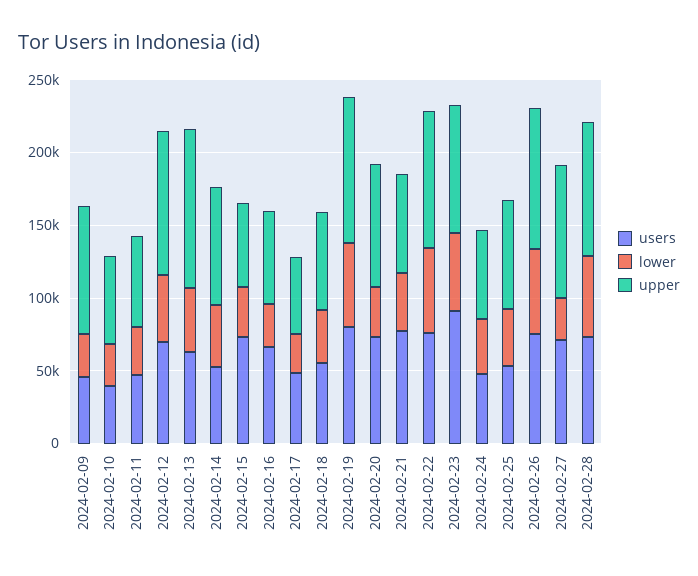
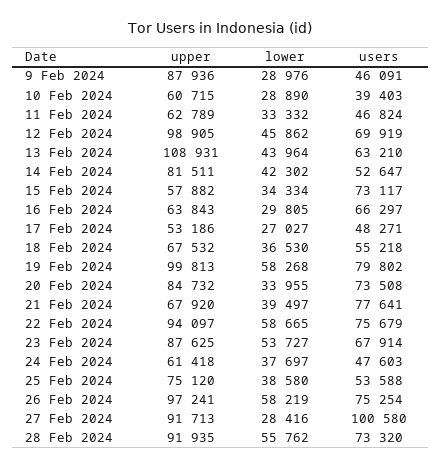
  {
    "users": {
      "2024-02-09": 46091,
      "2024-02-10": 39403,
      "2024-02-11": 46824,
      "2024-02-12": 69919,
      "2024-02-13": 63210,
      "2024-02-14": 52647,
      "2024-02-15": 73117,
      "2024-02-16": 66297,
      "2024-02-17": 48271,
      "2024-02-18": 55218,
      "2024-02-19": 79802,
      "2024-02-20": 73508,
      "2024-02-21": 77641,
      "2024-02-22": 75679,
-     "2024-02-23": 90000,
+     "2024-02-23": 67914,
      "2024-02-24": 47603,
      "2024-02-25": 53588,
      "2024-02-26": 75254,
-     "2024-02-27": 70000,
+     "2024-02-27": 100580,
      "2024-02-28": 73320
    },
    "lower": {
      "2024-02-09": 28976,
      "2024-02-10": 28890,
      "2024-02-11": 33332,
      "2024-02-12": 45862,
      "2024-02-13": 43964,
      "2024-02-14": 42302,
      "2024-02-15": 34334,
      "2024-02-16": 29805,
      "2024-02-17": 27027,
      "2024-02-18": 36530,
      "2024-02-19": 58268,
      "2024-02-20": 33955,
      "2024-02-21": 39497,
      "2024-02-22": 58665,
      "2024-02-23": 53727,
      "2024-02-24": 37697,
      "2024-02-25": 38580,
      "2024-02-26": 58219,
      "2024-02-27": 28416,
      "2024-02-28": 55762
    },
    "upper": {
      "2024-02-09": 87936,
      "2024-02-10": 60715,
      "2024-02-11": 62789,
      "2024-02-12": 98905,
      "2024-02-13": 108931,
      "2024-02-14": 81511,
      "2024-02-15": 57882,
      "2024-02-16": 63843,
      "2024-02-17": 53186,
      "2024-02-18": 67532,
      "2024-02-19": 99813,
      "2024-02-20": 84732,
      "2024-02-21": 67920,
      "2024-02-22": 94097,
      "2024-02-23": 87625,
      "2024-02-24": 61418,
      "2024-02-25": 75120,
      "2024-02-26": 97241,
      "2024-02-27": 91713,
      "2024-02-28": 91935
    }
  }

